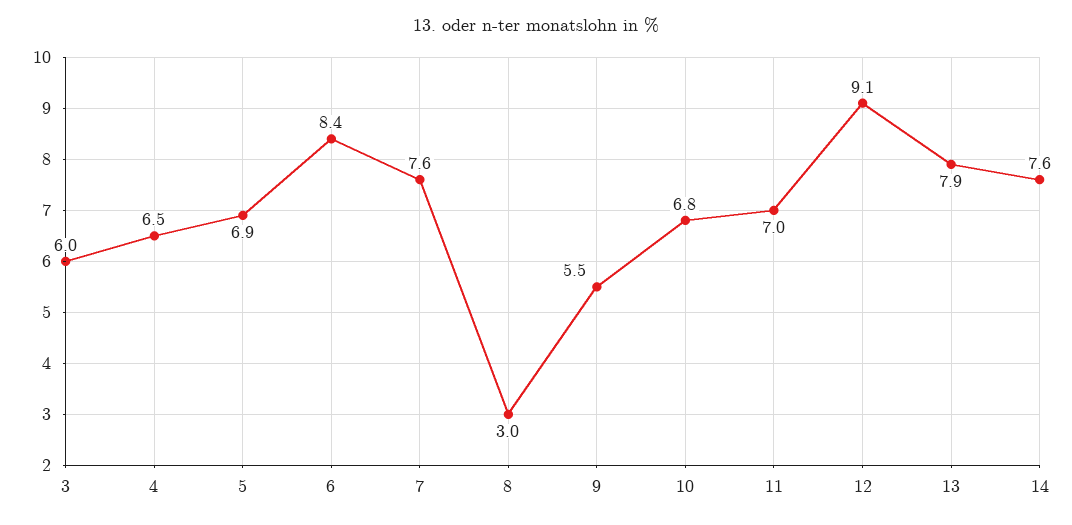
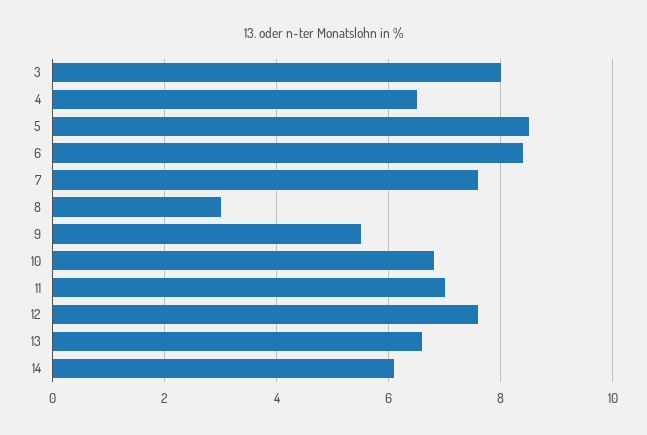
  {
-   "3": 6,
+   "3": 8,
    "4": 6.5,
-   "5": 6.9,
+   "5": 8.5,
    "6": 8.4,
    "7": 7.6,
    "8": 3,
    "9": 5.5,
    "10": 6.8,
    "11": 7,
-   "12": 9.1,
+   "12": 7.5,
-   "13": 7.9,
+   "13": 6.5,
-   "14": 7.6
+   "14": 6
  }

